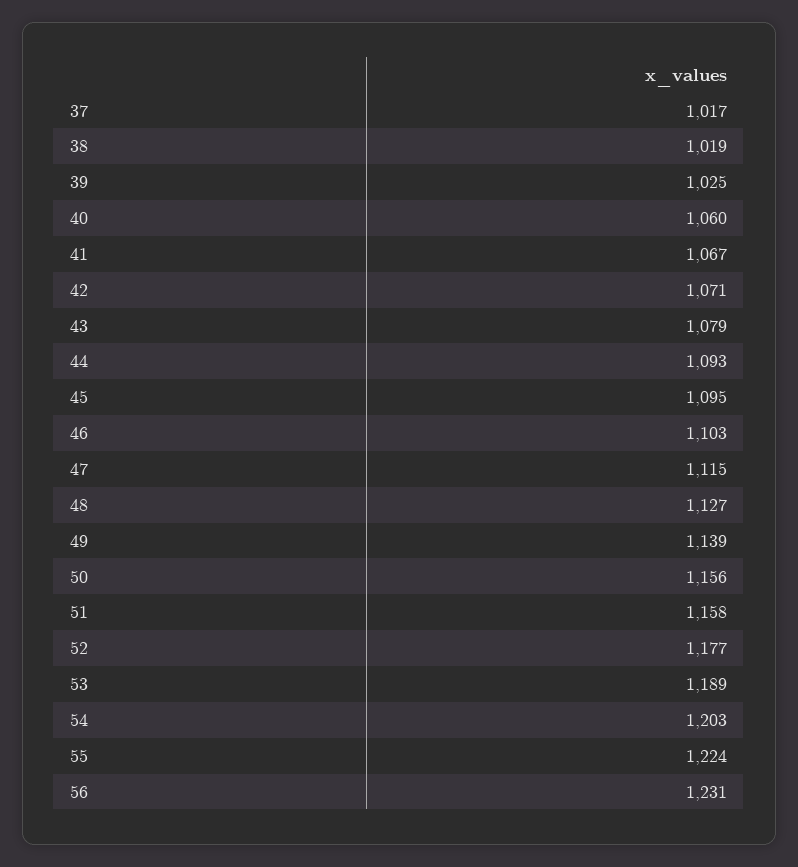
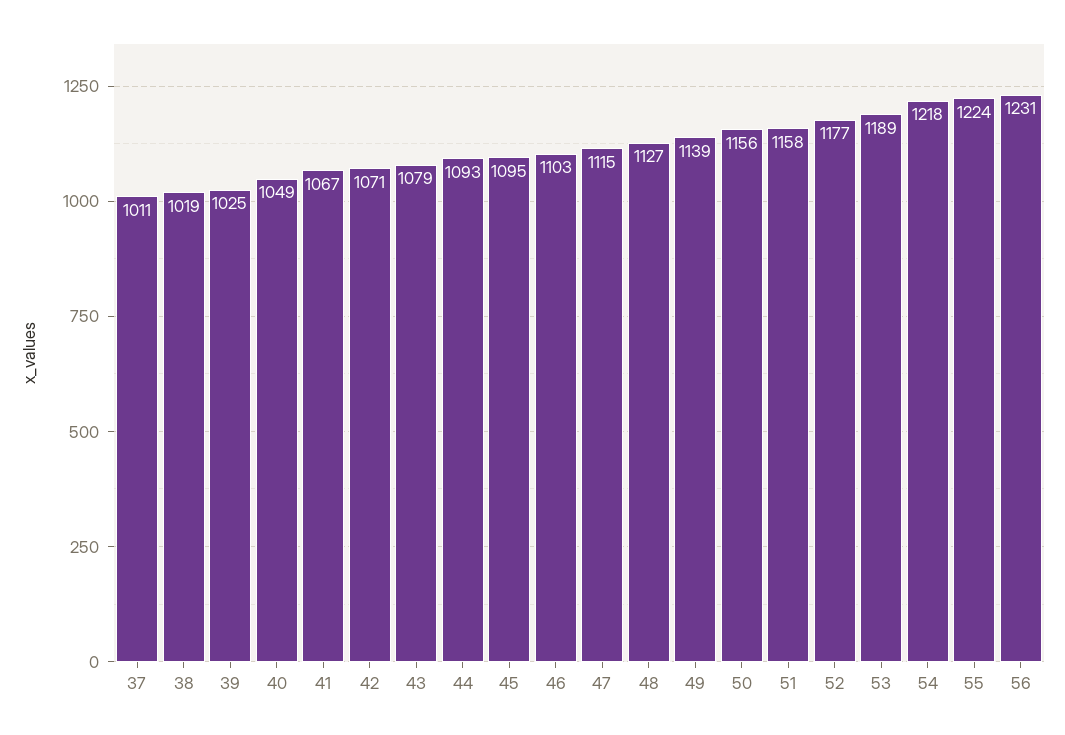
  {
-   "37": 1017,
+   "37": 1011,
    "38": 1019,
    "39": 1025,
-   "40": 1060,
+   "40": 1049,
    "41": 1067,
    "42": 1071,
    "43": 1079,
    "44": 1093,
    "45": 1095,
    "46": 1103,
    "47": 1115,
    "48": 1127,
    "49": 1139,
    "50": 1156,
    "51": 1158,
    "52": 1177,
    "53": 1189,
-   "54": 1203,
+   "54": 1218,
    "55": 1224,
    "56": 1231
  }

